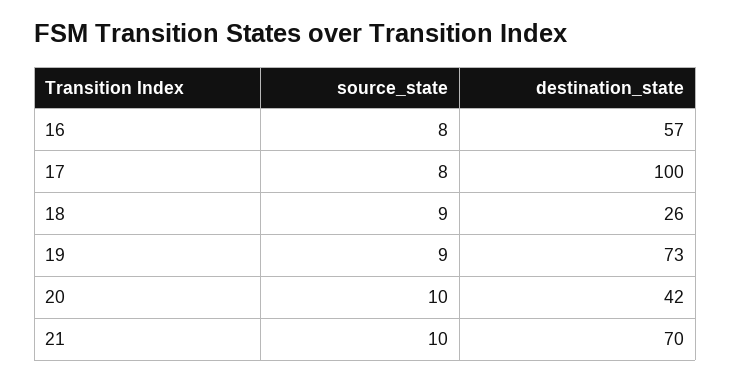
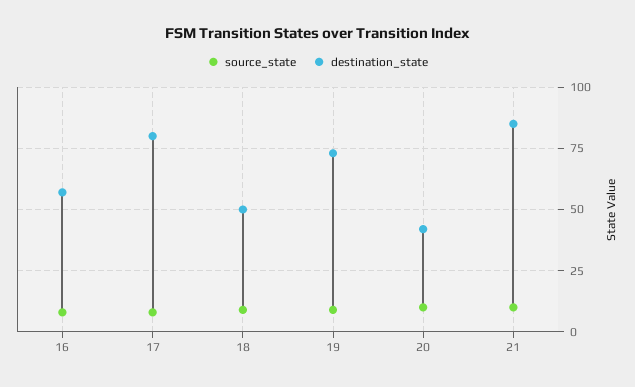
  {
    "source_state": {
      "16": 8,
      "17": 8,
      "18": 9,
      "19": 9,
      "20": 10,
      "21": 10
    },
    "destination_state": {
      "16": 57,
-     "17": 100,
+     "17": 80,
-     "18": 26,
+     "18": 50,
      "19": 73,
      "20": 42,
-     "21": 70
+     "21": 85
    }
  }

